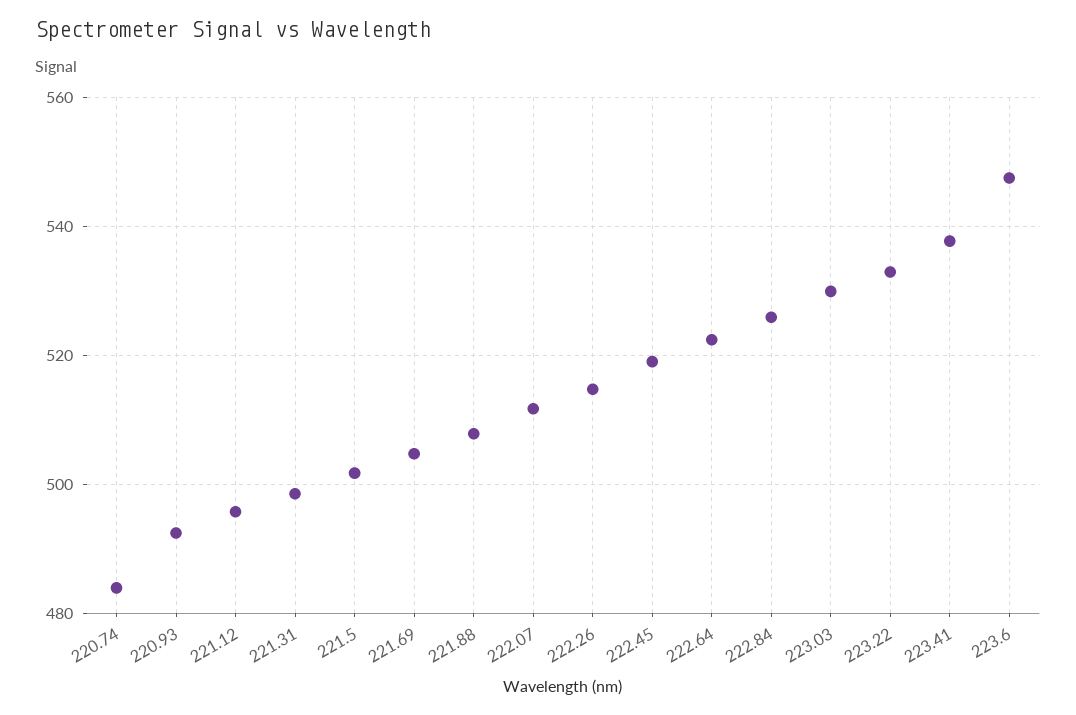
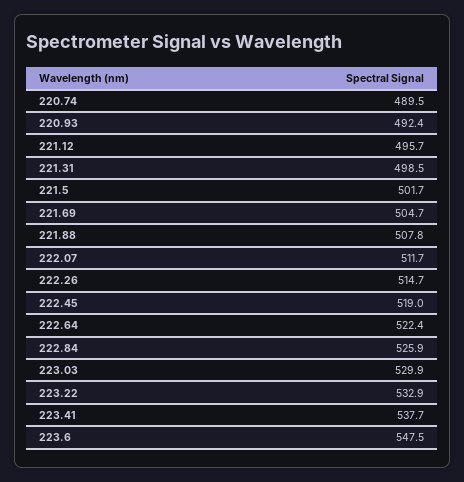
  {
-   "220.74": 484,
+   "220.74": 489.5,
    "220.93": 492.4,
    "221.12": 495.7,
    "221.31": 498.5,
    "221.5": 501.7,
    "221.69": 504.7,
    "221.88": 507.8,
    "222.07": 511.7,
    "222.26": 514.7,
    "222.45": 519,
    "222.64": 522.4,
    "222.84": 525.9,
    "223.03": 529.9,
    "223.22": 532.9,
    "223.41": 537.7,
    "223.6": 547.5
  }

